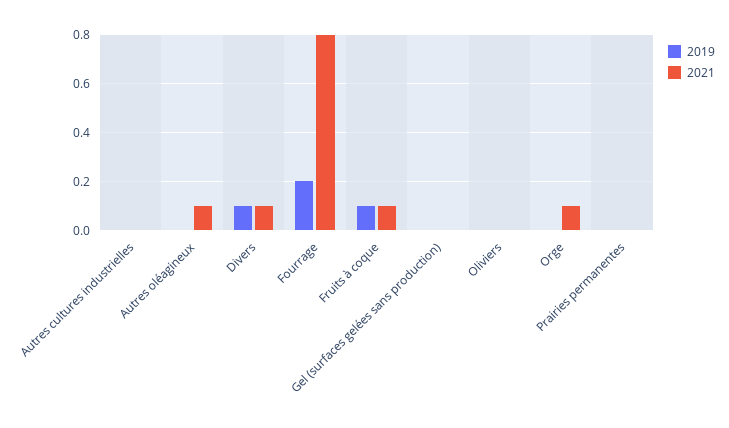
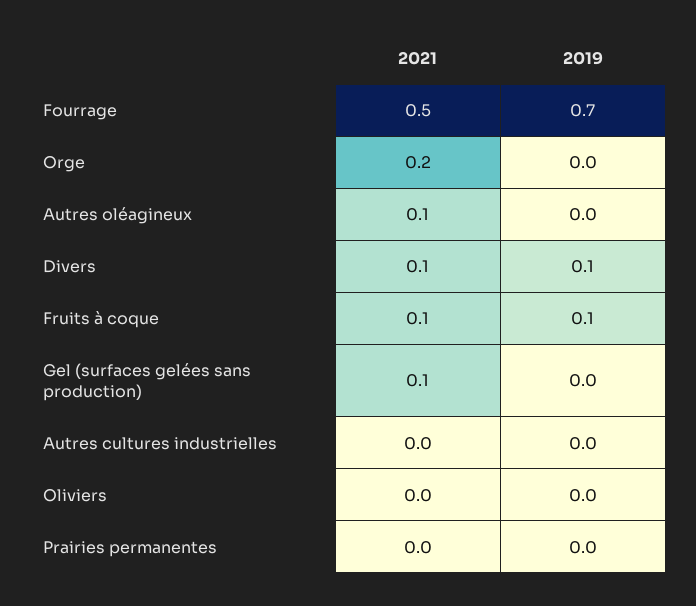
  {
    "2019": {
      "Autres cultures industrielles": 0,
      "Autres oléagineux": 0,
      "Divers": 0.1,
-     "Fourrage": 0.2,
+     "Fourrage": 0.7,
      "Fruits à coque": 0.1,
      "Gel (surfaces gelées sans production)": 0,
      "Oliviers": 0,
      "Orge": 0,
      "Prairies permanentes": 0
    },
    "2021": {
      "Autres cultures industrielles": 0,
      "Autres oléagineux": 0.1,
      "Divers": 0.1,
-     "Fourrage": 0.8,
+     "Fourrage": 0.5,
      "Fruits à coque": 0.1,
-     "Gel (surfaces gelées sans production)": 0,
+     "Gel (surfaces gelées sans production)": 0.1,
      "Oliviers": 0,
-     "Orge": 0.1,
+     "Orge": 0.2,
      "Prairies permanentes": 0
    }
  }

